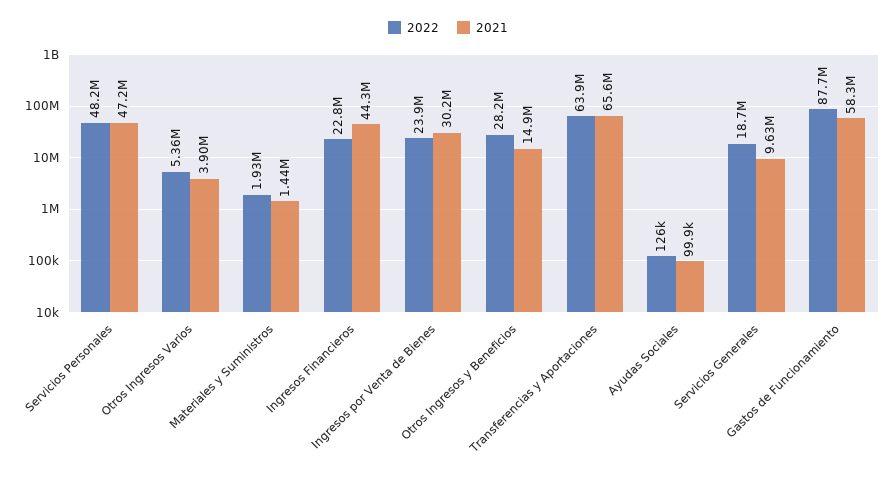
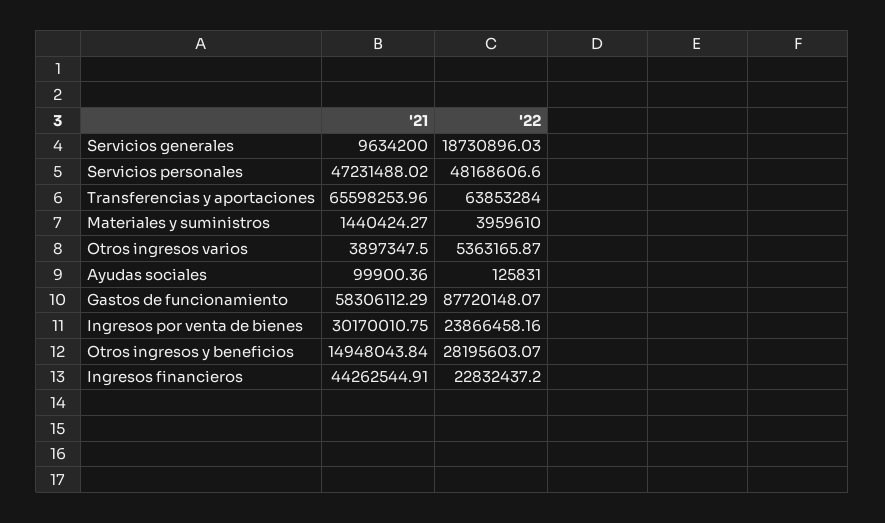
  {
    "2022": {
      "Servicios Personales": 48168606.6,
      "Otros Ingresos Varios": 5363165.87,
-     "Materiales y Suministros": 1930000,
+     "Materiales y Suministros": 3959610,
      "Ingresos Financieros": 22832437.2,
      "Ingresos por Venta de Bienes": 23866458.16,
      "Otros Ingresos y Beneficios": 28195603.07,
      "Transferencias y Aportaciones": 63853284,
      "Ayudas Sociales": 125831,
      "Servicios Generales": 18730896.03,
      "Gastos de Funcionamiento": 87720148.07
    },
    "2021": {
      "Servicios Personales": 47231488.02,
      "Otros Ingresos Varios": 3897347.5,
      "Materiales y Suministros": 1440424.27,
      "Ingresos Financieros": 44262544.91,
      "Ingresos por Venta de Bienes": 30170010.75,
      "Otros Ingresos y Beneficios": 14948043.84,
      "Transferencias y Aportaciones": 65598253.96,
      "Ayudas Sociales": 99900.36,
      "Servicios Generales": 9634200,
      "Gastos de Funcionamiento": 58306112.29
    }
  }

